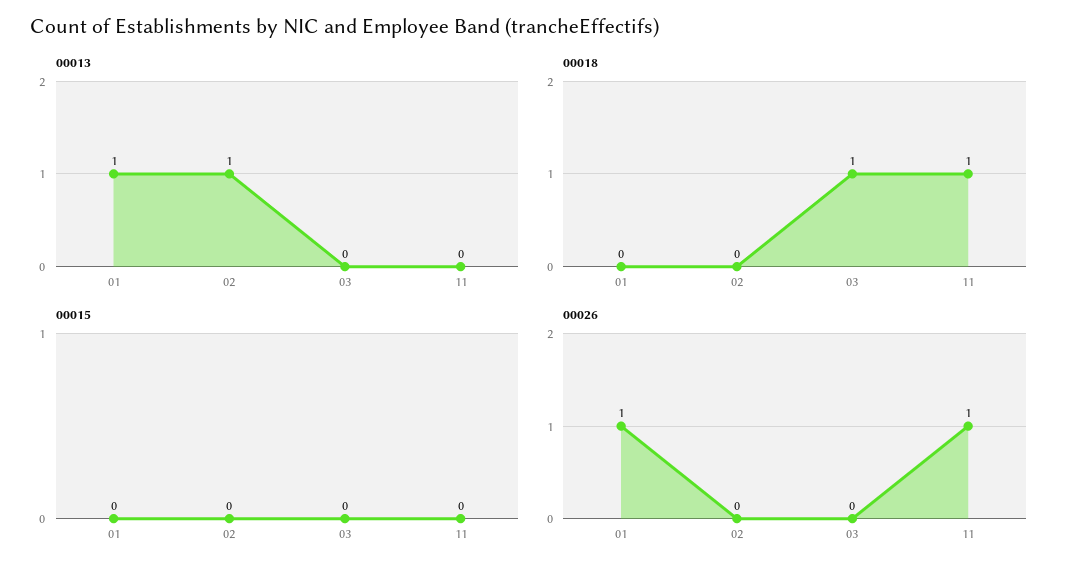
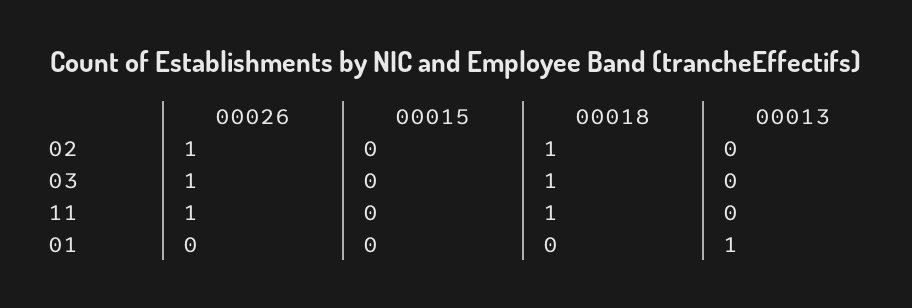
  {
    "00013": {
      "01": 1,
-     "02": 1,
+     "02": 0,
      "03": 0,
      "11": 0
    },
    "00018": {
      "01": 0,
-     "02": 0,
+     "02": 1,
      "03": 1,
      "11": 1
    },
    "00015": {
      "01": 0,
      "02": 0,
      "03": 0,
      "11": 0
    },
    "00026": {
-     "01": 1,
+     "01": 0,
-     "02": 0,
+     "02": 1,
-     "03": 0,
+     "03": 1,
      "11": 1
    }
  }

